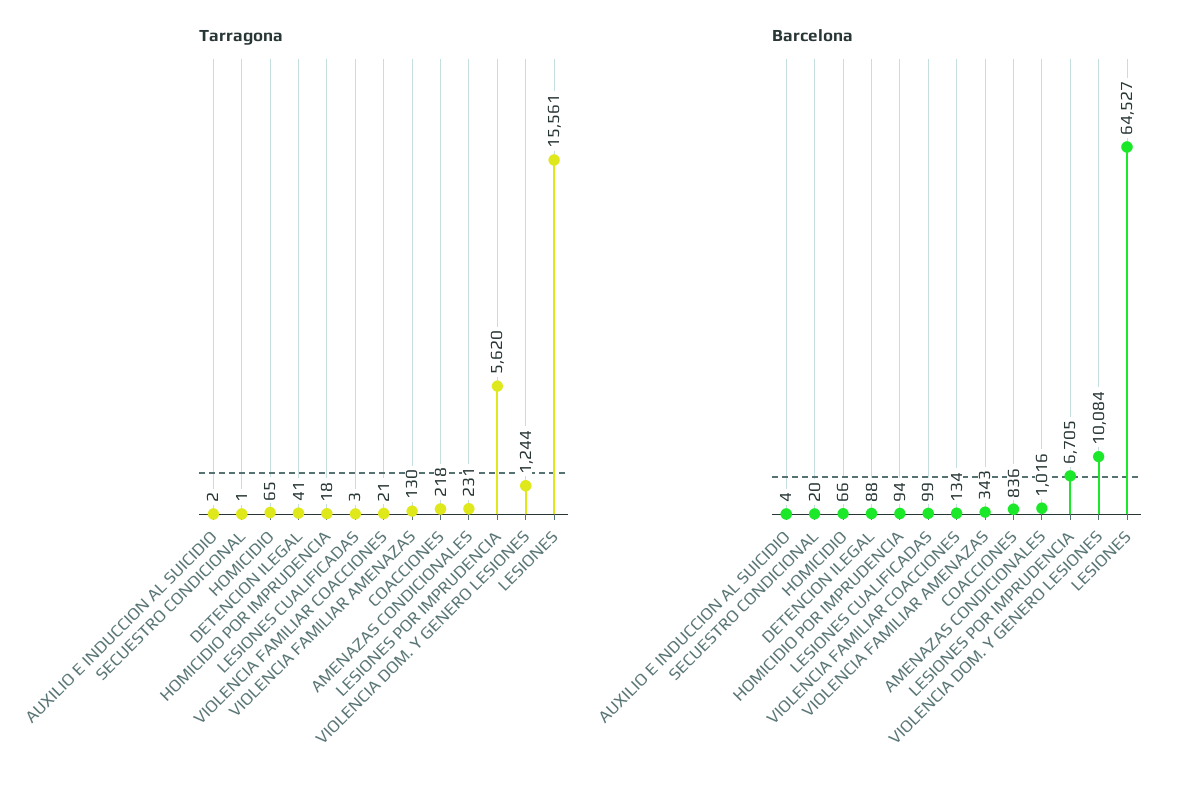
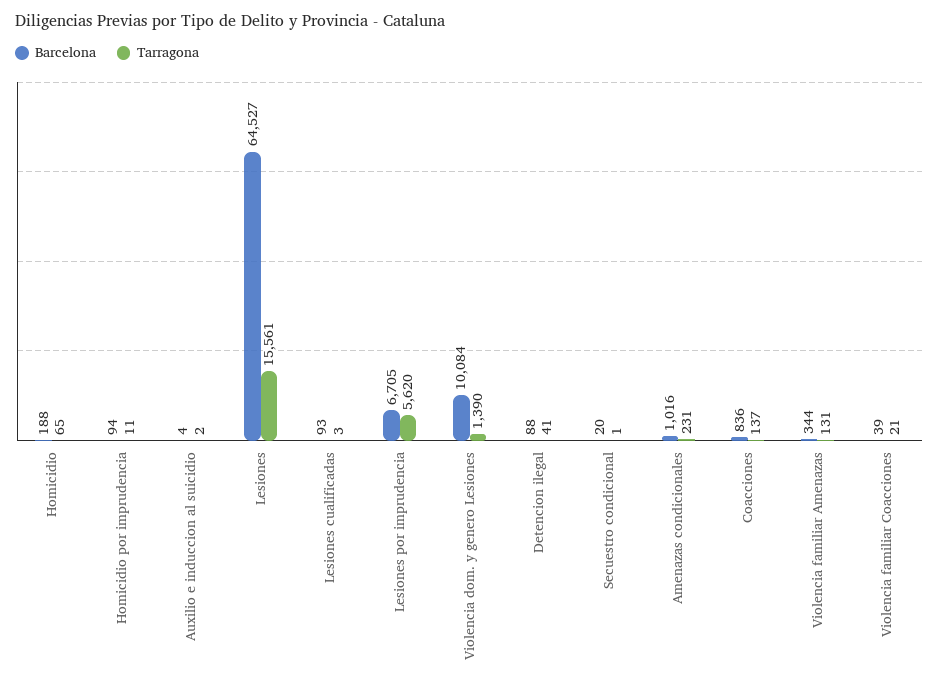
  {
    "Tarragona": {
      "AUXILIO E INDUCCION AL SUICIDIO": 2,
      "SECUESTRO CONDICIONAL": 1,
      "HOMICIDIO": 65,
      "DETENCION ILEGAL": 41,
-     "HOMICIDIO POR IMPRUDENCIA": 18,
+     "HOMICIDIO POR IMPRUDENCIA": 11,
      "LESIONES CUALIFICADAS": 3,
      "VIOLENCIA FAMILIAR COACCIONES": 21,
-     "VIOLENCIA FAMILIAR AMENAZAS": 130,
+     "VIOLENCIA FAMILIAR AMENAZAS": 131,
-     "COACCIONES": 218,
+     "COACCIONES": 137,
      "AMENAZAS CONDICIONALES": 231,
      "LESIONES POR IMPRUDENCIA": 5620,
-     "VIOLENCIA DOM. Y GENERO LESIONES": 1244,
+     "VIOLENCIA DOM. Y GENERO LESIONES": 1390,
      "LESIONES": 15561
    },
    "Barcelona": {
      "AUXILIO E INDUCCION AL SUICIDIO": 4,
      "SECUESTRO CONDICIONAL": 20,
-     "HOMICIDIO": 66,
+     "HOMICIDIO": 188,
      "DETENCION ILEGAL": 88,
      "HOMICIDIO POR IMPRUDENCIA": 94,
-     "LESIONES CUALIFICADAS": 99,
+     "LESIONES CUALIFICADAS": 93,
-     "VIOLENCIA FAMILIAR COACCIONES": 134,
+     "VIOLENCIA FAMILIAR COACCIONES": 39,
-     "VIOLENCIA FAMILIAR AMENAZAS": 343,
+     "VIOLENCIA FAMILIAR AMENAZAS": 344,
      "COACCIONES": 836,
      "AMENAZAS CONDICIONALES": 1016,
      "LESIONES POR IMPRUDENCIA": 6705,
      "VIOLENCIA DOM. Y GENERO LESIONES": 10084,
      "LESIONES": 64527
    }
  }

